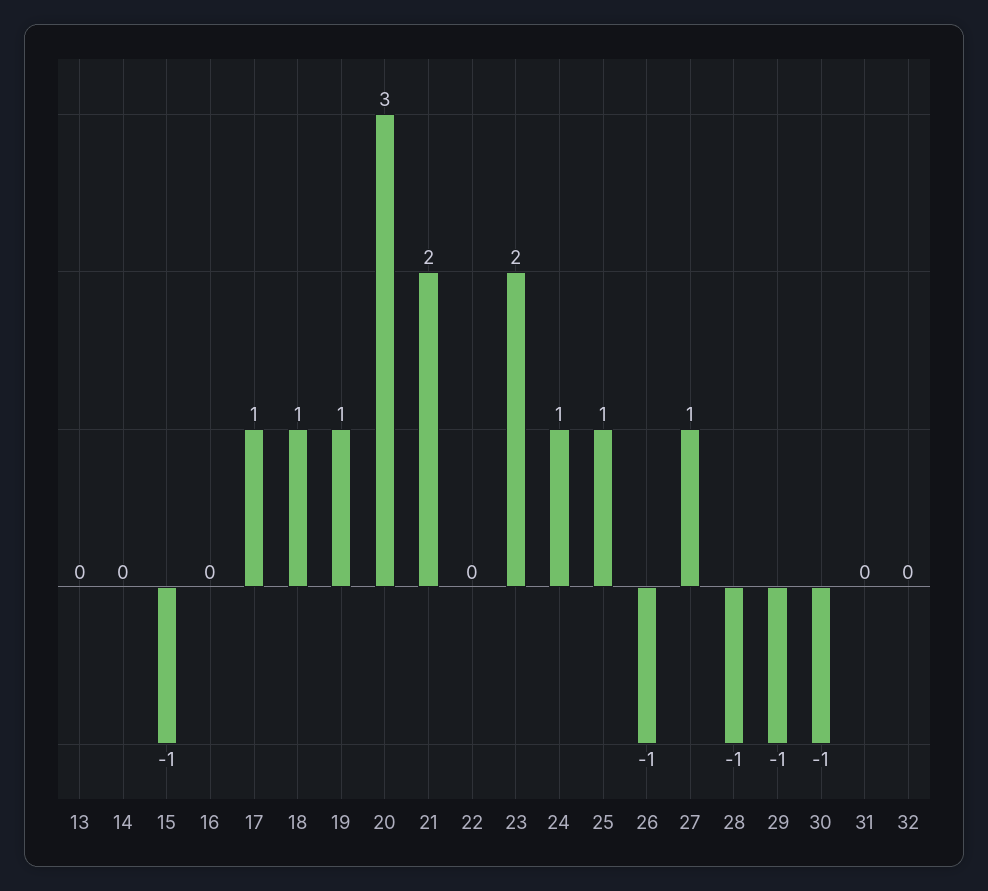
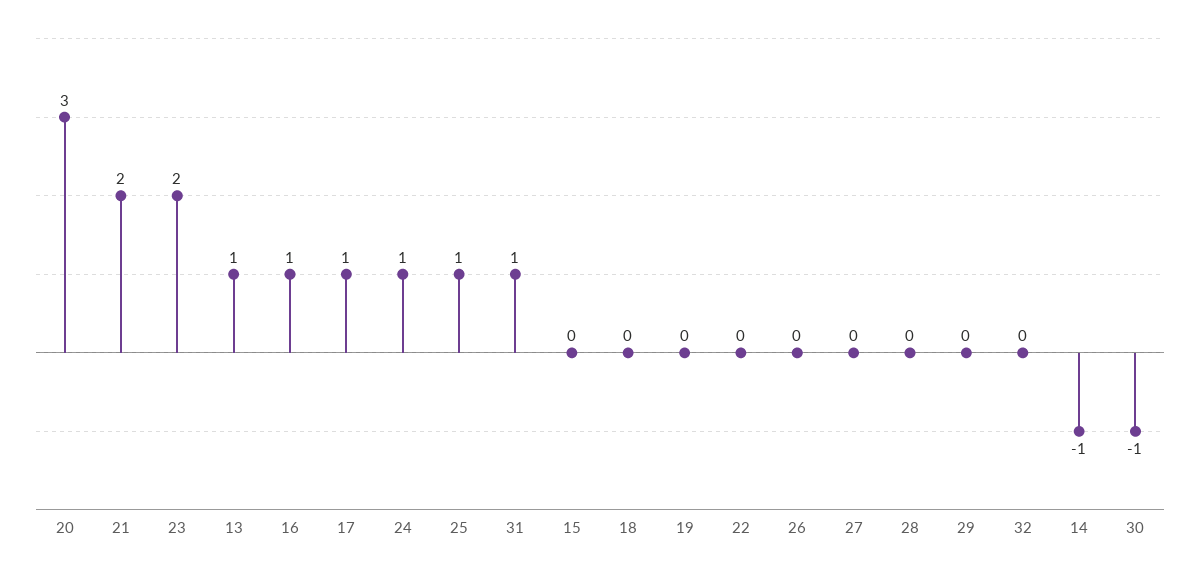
  {
-   "13": 0,
+   "13": 1,
-   "14": 0,
+   "14": -1,
-   "15": -1,
+   "15": 0,
-   "16": 0,
+   "16": 1,
    "17": 1,
-   "18": 1,
+   "18": 0,
-   "19": 1,
+   "19": 0,
    "20": 3,
    "21": 2,
    "22": 0,
    "23": 2,
    "24": 1,
    "25": 1,
-   "26": -1,
+   "26": 0,
-   "27": 1,
+   "27": 0,
-   "28": -1,
+   "28": 0,
-   "29": -1,
+   "29": 0,
    "30": -1,
-   "31": 0,
+   "31": 1,
    "32": 0
  }

